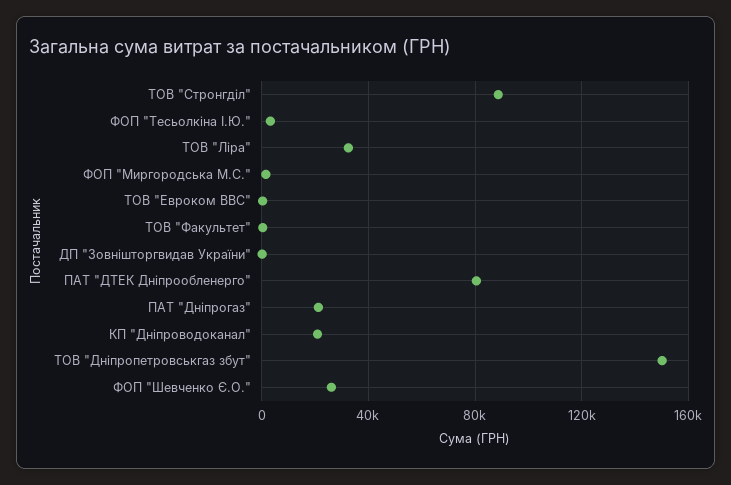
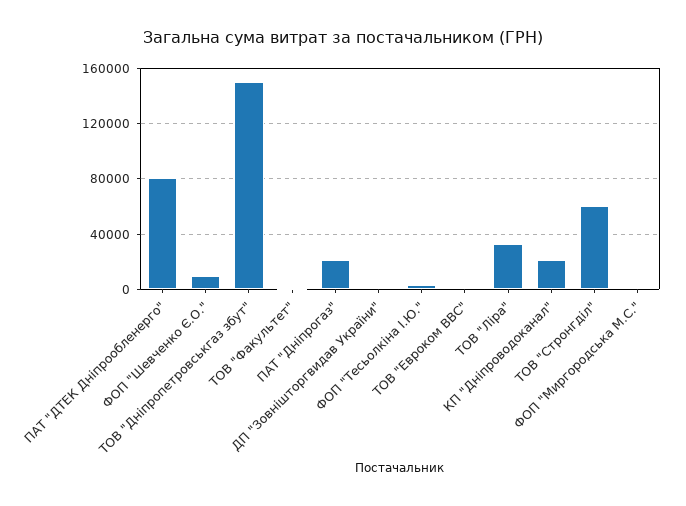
  {
-   "ТОВ \"Стронгділ\"": 90000,
+   "ТОВ \"Стронгділ\"": 60000,
    "ФОП \"Тесьолкіна І.Ю.\"": 5000,
    "ТОВ \"Ліра\"": 30000,
    "ФОП \"Миргородська М.С.\"": 0,
    "ТОВ \"Евроком ВВС\"": 0,
    "ТОВ \"Факультет\"": 0,
    "ДП \"Зовнішторгвидав України\"": 0,
    "ПАТ \"ДТЕК Дніпрообленерго\"": 80000,
    "ПАТ \"Дніпрогаз\"": 20000,
    "КП \"Дніпроводоканал\"": 20000,
    "ТОВ \"Дніпропетровськгаз збут\"": 150000,
-   "ФОП \"Шевченко Є.О.\"": 25000
+   "ФОП \"Шевченко Є.О.\"": 10000
  }

